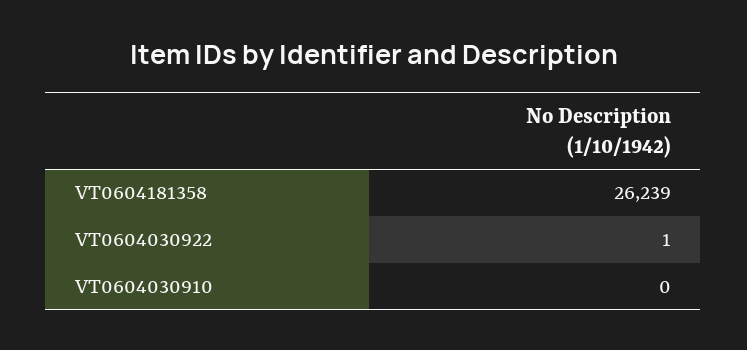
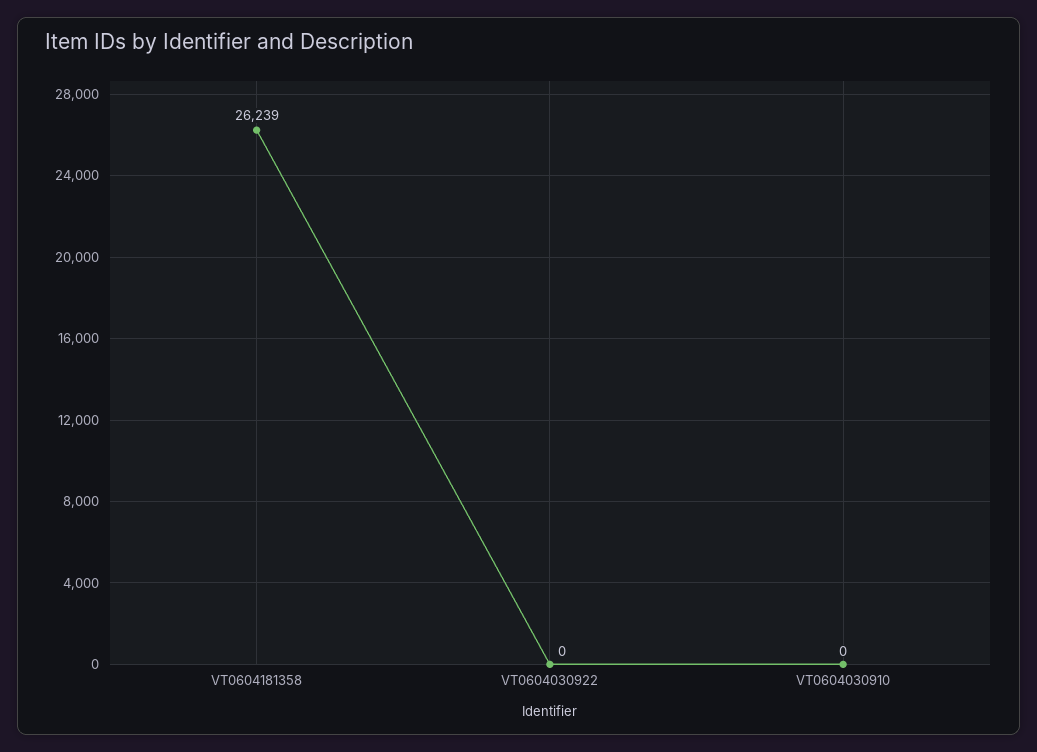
  {
    "VT0604181358": 26239,
-   "VT0604030922": 1,
+   "VT0604030922": 0,
    "VT0604030910": 0
  }

